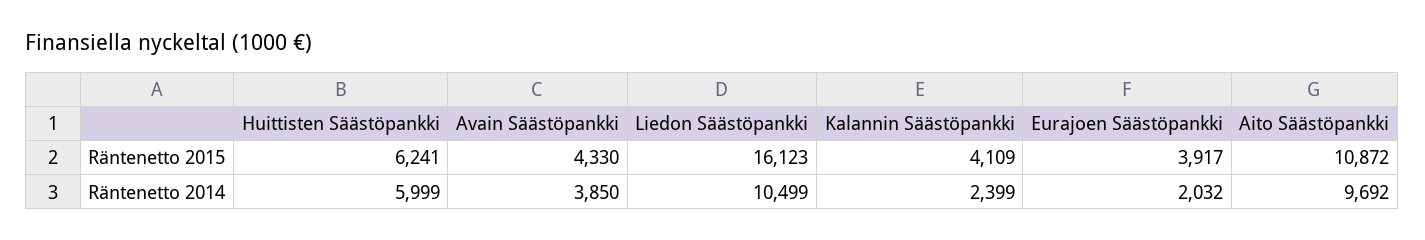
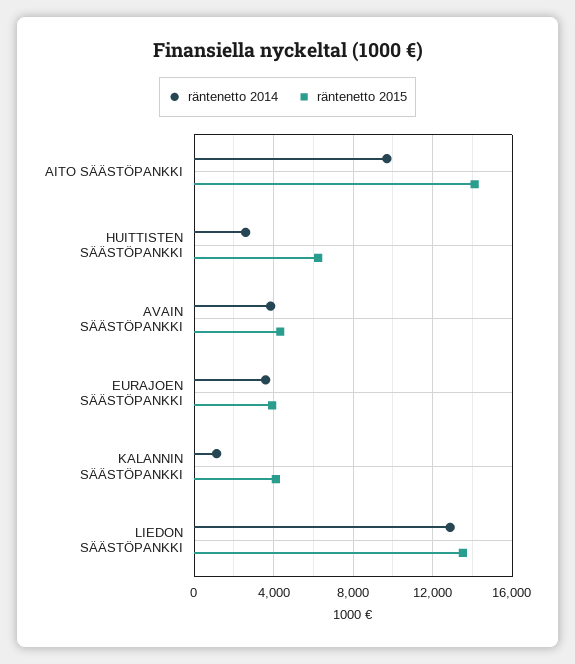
  {
    "Räntenetto 2015": {
      "Huittisten Säästöpankki": 6241,
      "Avain Säästöpankki": 4330,
-     "Liedon Säästöpankki": 16123,
+     "Liedon Säästöpankki": 13500,
      "Kalannin Säästöpankki": 4109,
      "Eurajoen Säästöpankki": 3917,
-     "Aito Säästöpankki": 10872
+     "Aito Säästöpankki": 14000
    },
    "Räntenetto 2014": {
-     "Huittisten Säästöpankki": 5999,
+     "Huittisten Säästöpankki": 2500,
      "Avain Säästöpankki": 3850,
-     "Liedon Säästöpankki": 10499,
+     "Liedon Säästöpankki": 13000,
-     "Kalannin Säästöpankki": 2399,
+     "Kalannin Säästöpankki": 1000,
-     "Eurajoen Säästöpankki": 2032,
+     "Eurajoen Säästöpankki": 3500,
      "Aito Säästöpankki": 9692
    }
  }

